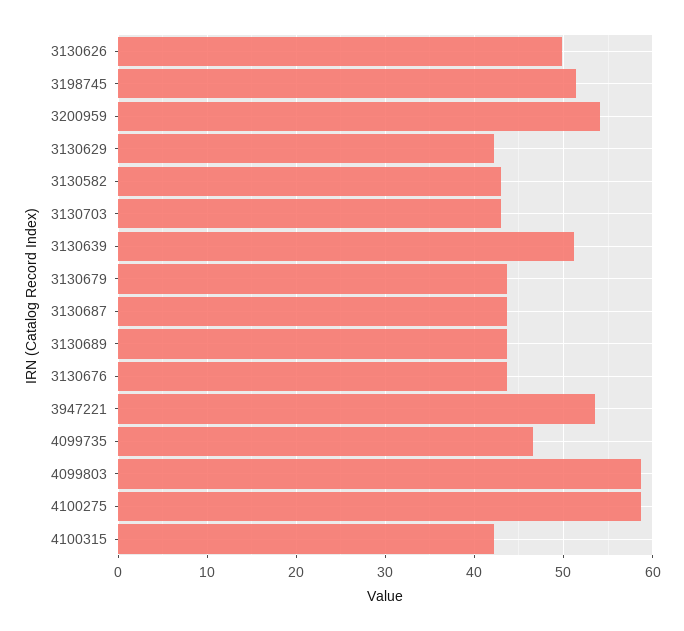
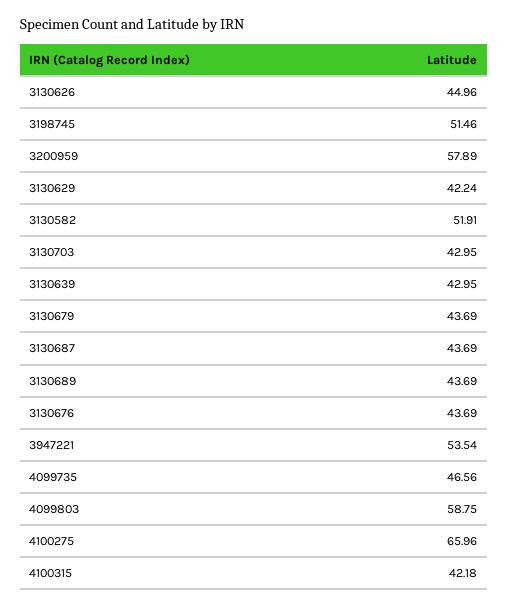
  {
-   "3130626": 50,
+   "3130626": 44.96,
    "3198745": 51.46,
-   "3200959": 54,
+   "3200959": 57.89,
    "3130629": 42.24,
-   "3130582": 43,
+   "3130582": 51.91,
    "3130703": 42.95,
-   "3130639": 51,
+   "3130639": 42.95,
    "3130679": 43.69,
    "3130687": 43.69,
    "3130689": 43.69,
    "3130676": 43.69,
    "3947221": 53.54,
    "4099735": 46.56,
    "4099803": 58.75,
-   "4100275": 59,
+   "4100275": 65.96,
    "4100315": 42.18
  }

